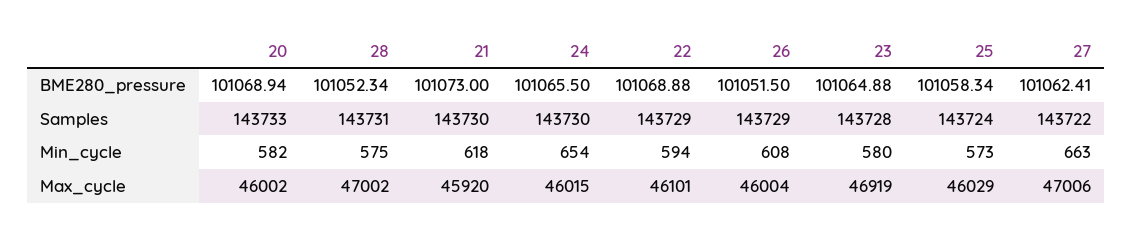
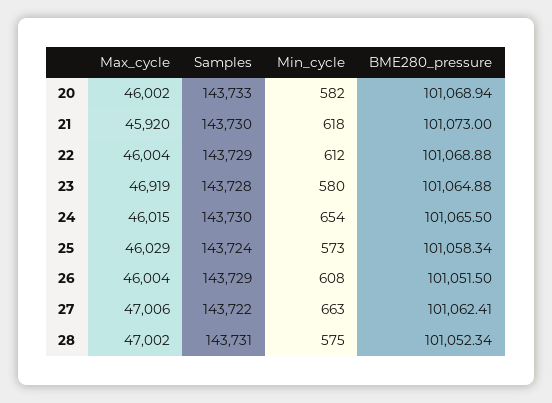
  {
    "20": {
      "BME280_pressure": 101068.94,
      "Samples": 143733,
      "Min_cycle": 582,
      "Max_cycle": 46002
    },
    "28": {
      "BME280_pressure": 101052.34,
      "Samples": 143731,
      "Min_cycle": 575,
      "Max_cycle": 47002
    },
    "21": {
      "BME280_pressure": 101073,
      "Samples": 143730,
      "Min_cycle": 618,
      "Max_cycle": 45920
    },
    "24": {
      "BME280_pressure": 101065.5,
      "Samples": 143730,
      "Min_cycle": 654,
      "Max_cycle": 46015
    },
    "22": {
      "BME280_pressure": 101068.88,
      "Samples": 143729,
-     "Min_cycle": 594,
+     "Min_cycle": 612,
-     "Max_cycle": 46101
+     "Max_cycle": 46004
    },
    "26": {
      "BME280_pressure": 101051.5,
      "Samples": 143729,
      "Min_cycle": 608,
      "Max_cycle": 46004
    },
    "23": {
      "BME280_pressure": 101064.88,
      "Samples": 143728,
      "Min_cycle": 580,
      "Max_cycle": 46919
    },
    "25": {
      "BME280_pressure": 101058.34,
      "Samples": 143724,
      "Min_cycle": 573,
      "Max_cycle": 46029
    },
    "27": {
      "BME280_pressure": 101062.41,
      "Samples": 143722,
      "Min_cycle": 663,
      "Max_cycle": 47006
    }
  }

